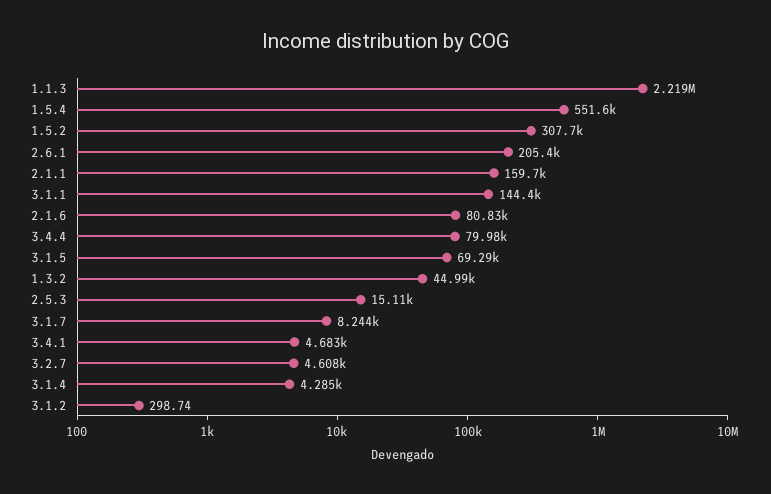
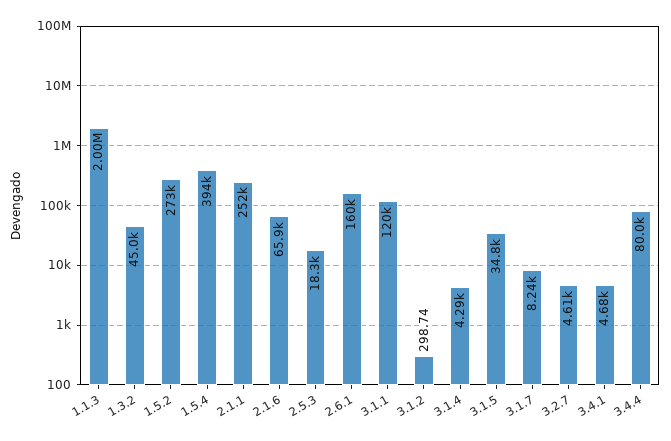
  {
-   "1.1.3": 2219000,
+   "1.1.3": 2000000,
-   "1.5.4": 551600,
+   "1.5.4": 394000,
-   "1.5.2": 307700,
+   "1.5.2": 273000,
-   "2.6.1": 205400,
+   "2.6.1": 160000,
-   "2.1.1": 159700,
+   "2.1.1": 252000,
-   "3.1.1": 144400,
+   "3.1.1": 120000,
-   "2.1.6": 80830,
+   "2.1.6": 65900,
    "3.4.4": 79980,
-   "3.1.5": 69290,
+   "3.1.5": 34800,
    "1.3.2": 44990,
-   "2.5.3": 15110,
+   "2.5.3": 18300,
    "3.1.7": 8244,
    "3.4.1": 4683,
    "3.2.7": 4608,
    "3.1.4": 4285,
    "3.1.2": 298.74
  }

